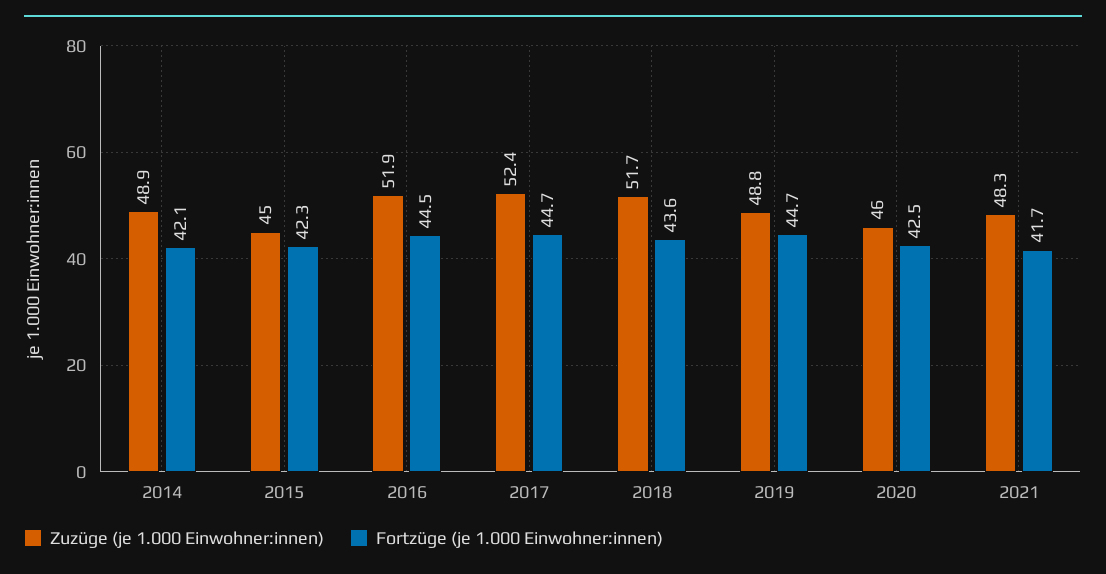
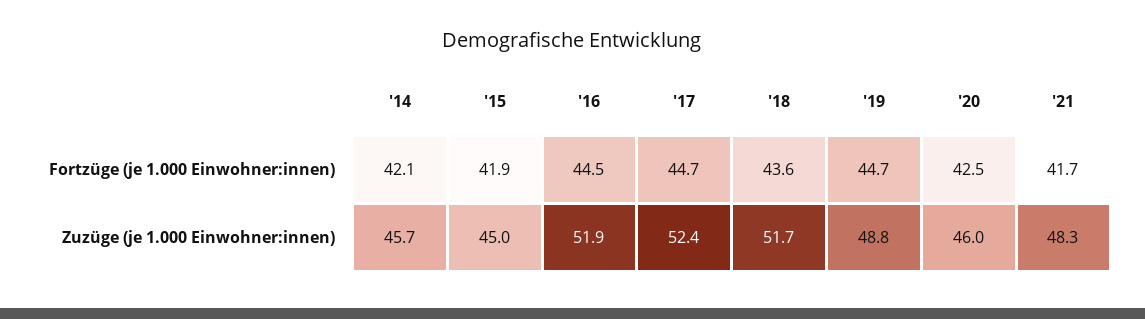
  {
    "Zuzüge (je 1.000 Einwohner:innen)": {
-     "2014": 48.9,
+     "2014": 45.7,
      "2015": 45,
      "2016": 51.9,
      "2017": 52.4,
      "2018": 51.7,
      "2019": 48.8,
      "2020": 46,
      "2021": 48.3
    },
    "Fortzüge (je 1.000 Einwohner:innen)": {
      "2014": 42.1,
-     "2015": 42.3,
+     "2015": 41.9,
      "2016": 44.5,
      "2017": 44.7,
      "2018": 43.6,
      "2019": 44.7,
      "2020": 42.5,
      "2021": 41.7
    }
  }

